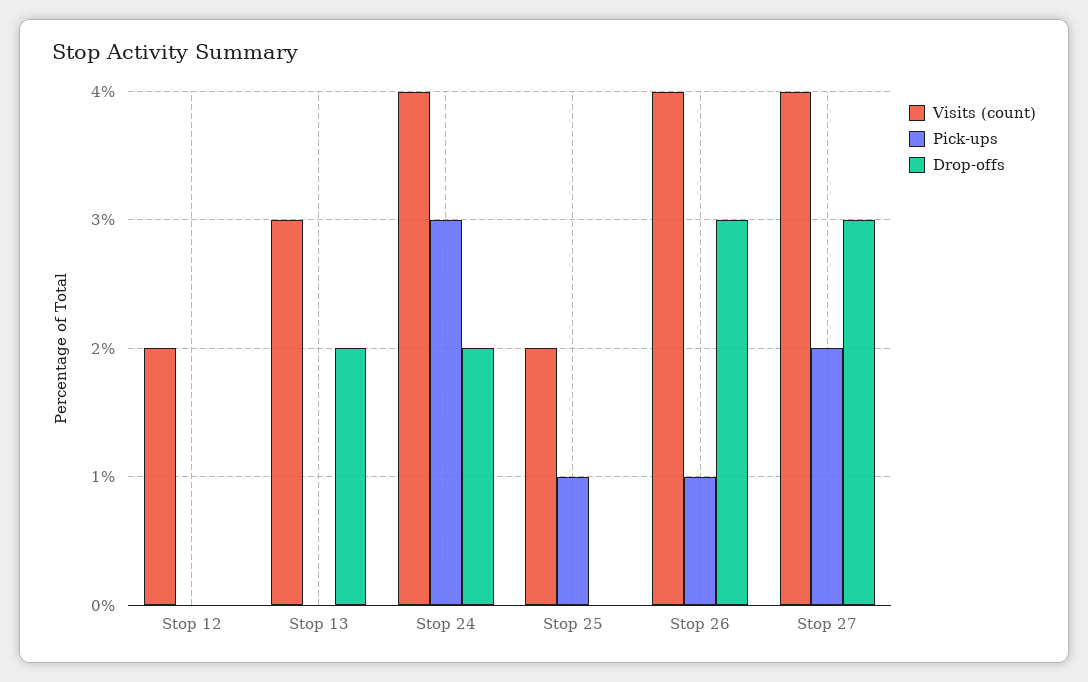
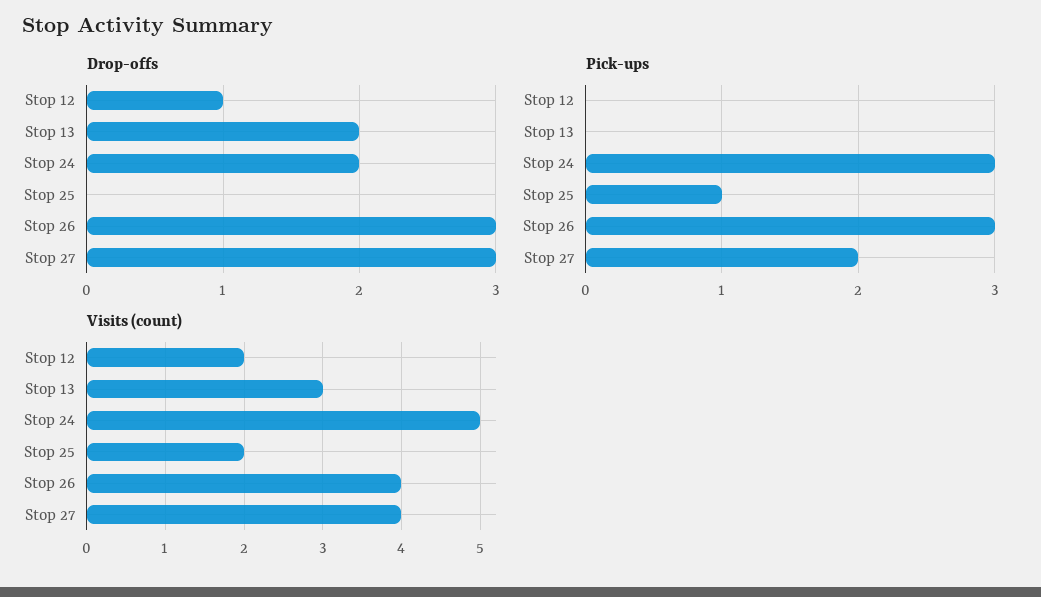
  {
    "Visits (count)": {
      "Stop 12": 2,
      "Stop 13": 3,
-     "Stop 24": 4,
+     "Stop 24": 5,
      "Stop 25": 2,
      "Stop 26": 4,
      "Stop 27": 4
    },
    "Pick-ups": {
      "Stop 12": 0,
      "Stop 13": 0,
      "Stop 24": 3,
      "Stop 25": 1,
-     "Stop 26": 1,
+     "Stop 26": 3,
      "Stop 27": 2
    },
    "Drop-offs": {
-     "Stop 12": 0,
+     "Stop 12": 1,
      "Stop 13": 2,
      "Stop 24": 2,
      "Stop 25": 0,
      "Stop 26": 3,
      "Stop 27": 3
    }
  }

